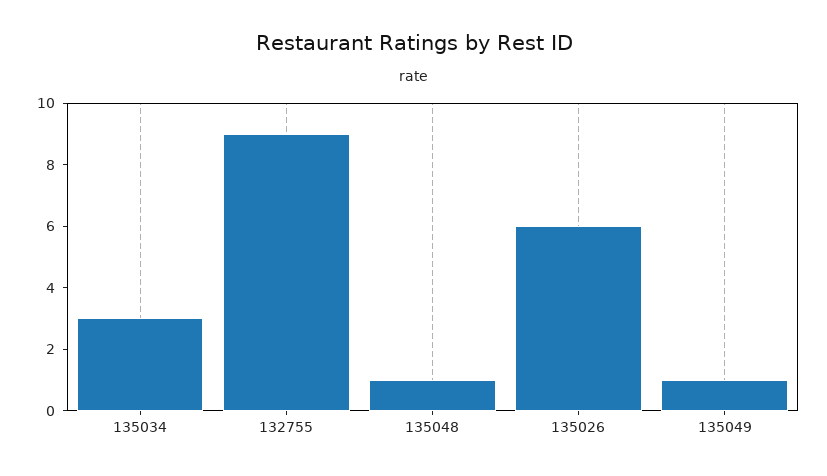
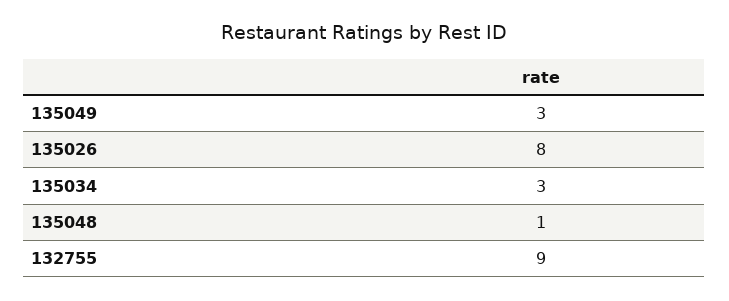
  {
    "135034": 3,
    "132755": 9,
    "135048": 1,
-   "135026": 6,
+   "135026": 8,
-   "135049": 1
+   "135049": 3
  }

